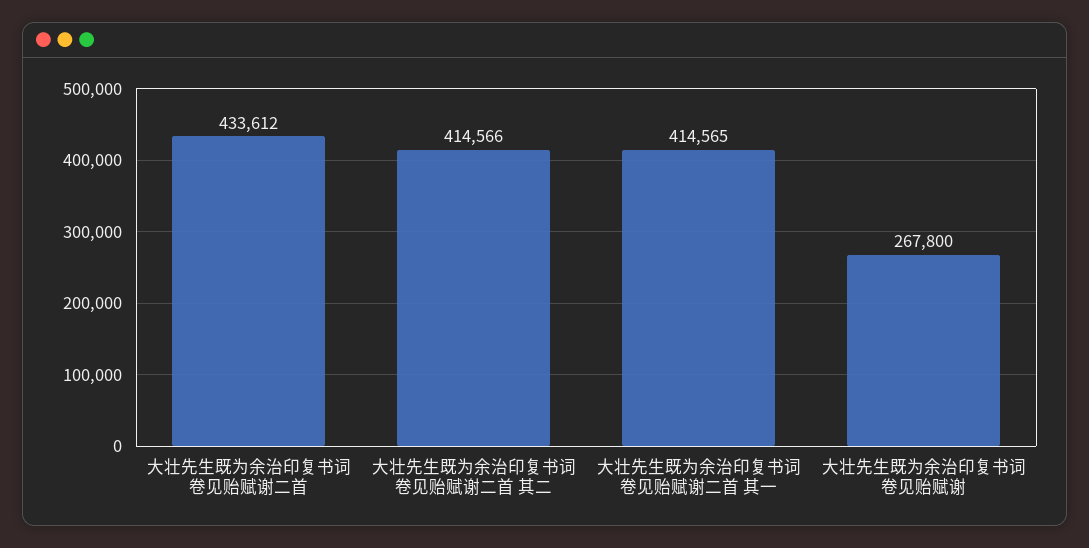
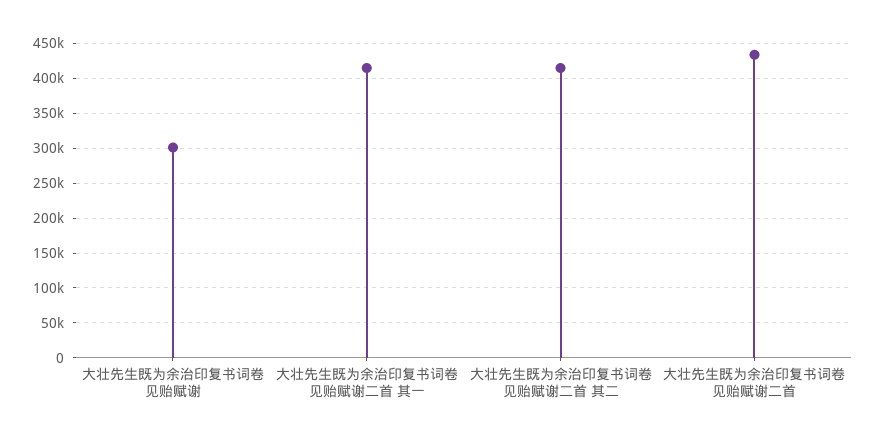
  {
    "大壮先生既为余治印复书词卷见贻赋谢二首": 433612,
    "大壮先生既为余治印复书词卷见贻赋谢二首 其二": 414566,
    "大壮先生既为余治印复书词卷见贻赋谢二首 其一": 414565,
-   "大壮先生既为余治印复书词卷见贻赋谢": 267800
+   "大壮先生既为余治印复书词卷见贻赋谢": 300000
  }

